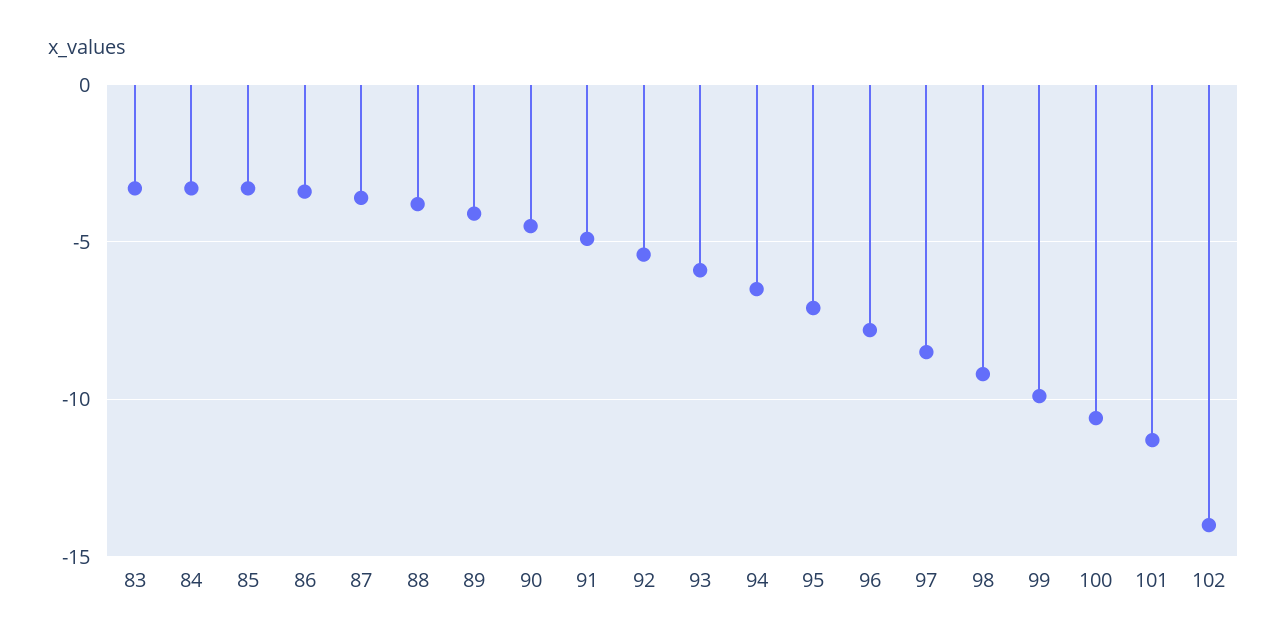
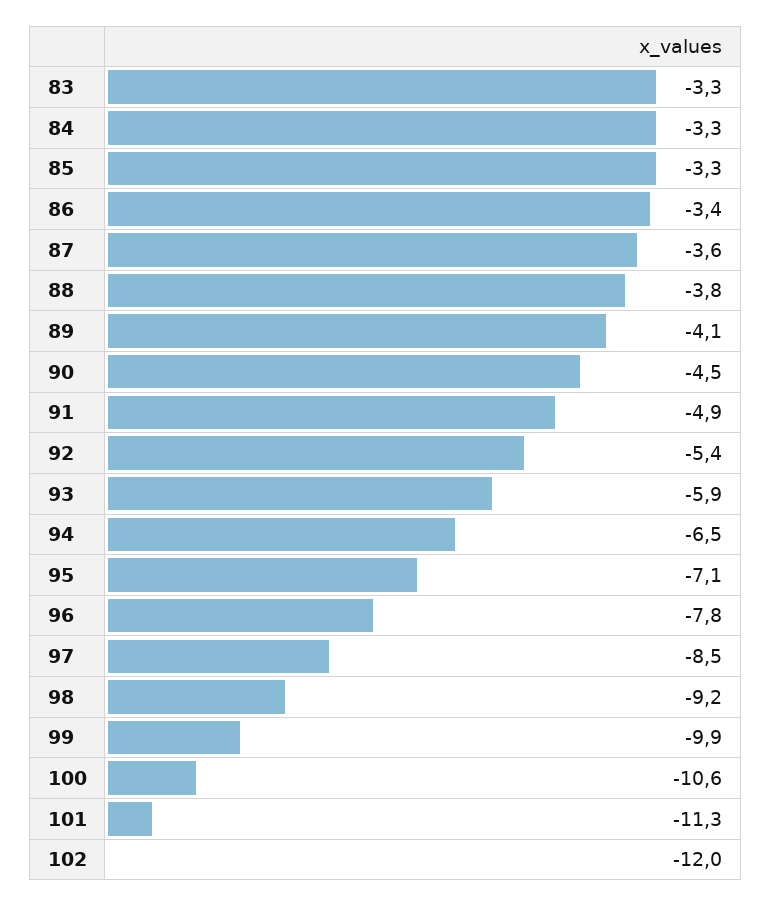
  {
    "83": -3.3,
    "84": -3.3,
    "85": -3.3,
    "86": -3.4,
    "87": -3.6,
    "88": -3.8,
    "89": -4.1,
    "90": -4.5,
    "91": -4.9,
    "92": -5.4,
    "93": -5.9,
    "94": -6.5,
    "95": -7.1,
    "96": -7.8,
    "97": -8.5,
    "98": -9.2,
    "99": -9.9,
    "100": -10.6,
    "101": -11.3,
-   "102": -14
+   "102": -12
  }

